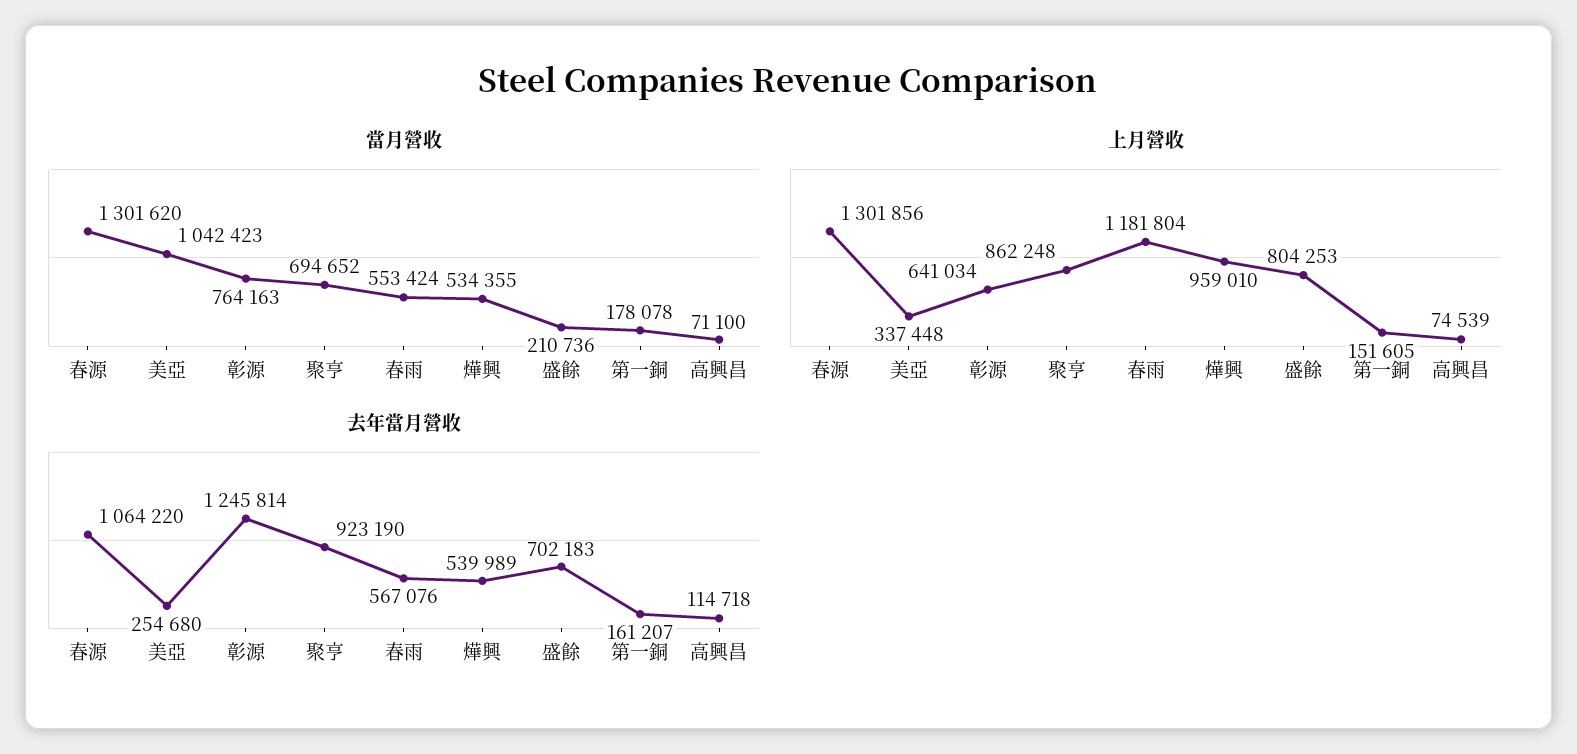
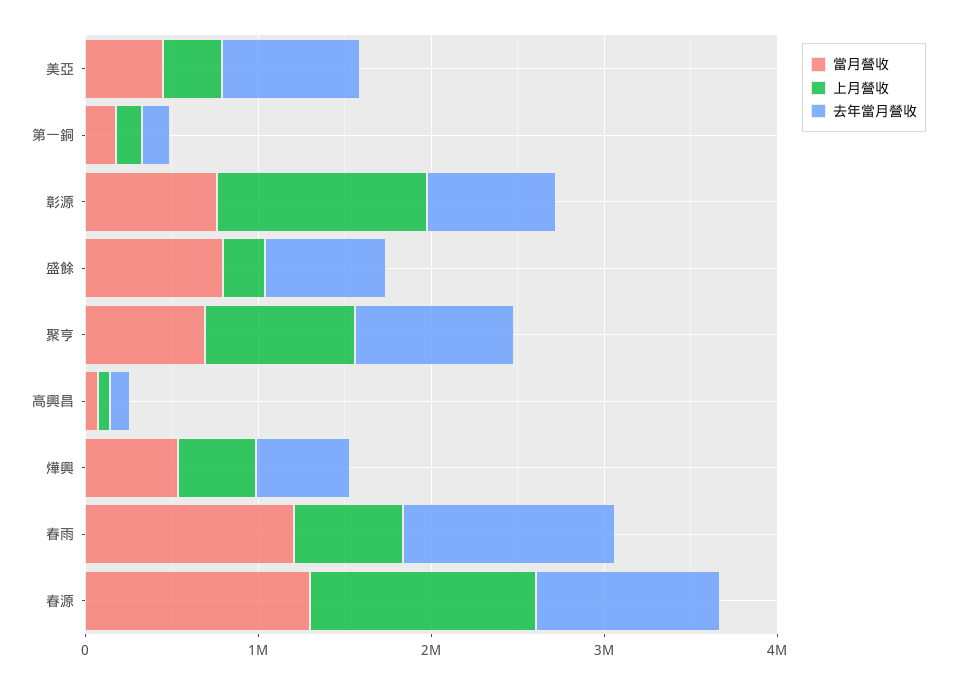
  {
    "當月營收": {
      "春源": 1301620,
-     "美亞": 1042423,
+     "美亞": 400000,
      "彰源": 764163,
      "聚亨": 694652,
-     "春雨": 553424,
+     "春雨": 1200000,
      "燁興": 534355,
-     "盛餘": 210736,
+     "盛餘": 800000,
      "第一銅": 178078,
      "高興昌": 71100
    },
    "上月營收": {
      "春源": 1301856,
      "美亞": 337448,
-     "彰源": 641034,
+     "彰源": 1200000,
      "聚亨": 862248,
-     "春雨": 1181804,
+     "春雨": 600000,
-     "燁興": 959010,
+     "燁興": 400000,
-     "盛餘": 804253,
+     "盛餘": 200000,
      "第一銅": 151605,
      "高興昌": 74539
    },
    "去年當月營收": {
      "春源": 1064220,
-     "美亞": 254680,
+     "美亞": 800000,
-     "彰源": 1245814,
+     "彰源": 800000,
      "聚亨": 923190,
-     "春雨": 567076,
+     "春雨": 1200000,
      "燁興": 539989,
      "盛餘": 702183,
      "第一銅": 161207,
      "高興昌": 114718
    }
  }

